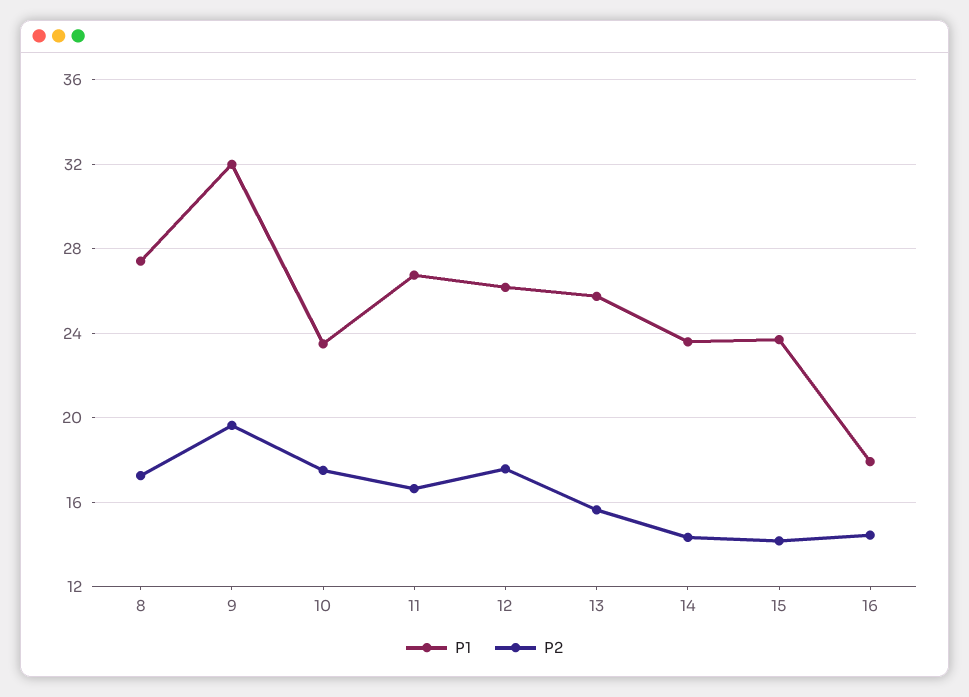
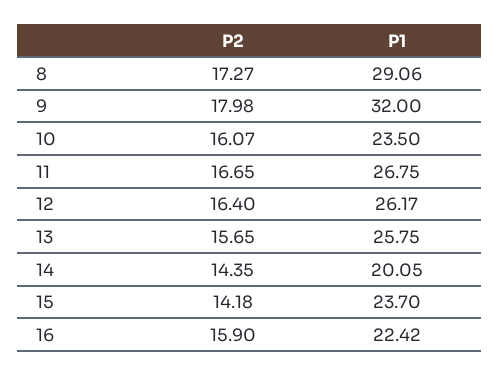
  {
    "P1": {
-     "8": 27.5,
+     "8": 29.06,
      "9": 32,
      "10": 23.5,
      "11": 26.75,
      "12": 26.17,
      "13": 25.75,
-     "14": 23.5,
+     "14": 20.05,
      "15": 23.7,
-     "16": 18
+     "16": 22.42
    },
    "P2": {
      "8": 17.27,
-     "9": 19.5,
+     "9": 17.98,
-     "10": 17.5,
+     "10": 16.07,
      "11": 16.65,
-     "12": 17.5,
+     "12": 16.4,
      "13": 15.65,
      "14": 14.35,
      "15": 14.18,
-     "16": 14.5
+     "16": 15.9
    }
  }

